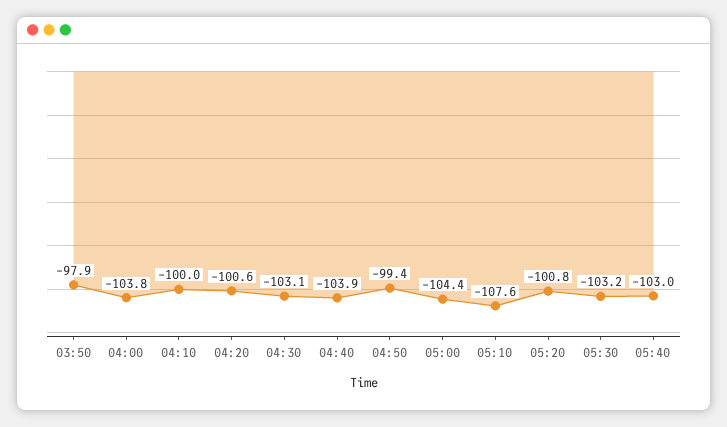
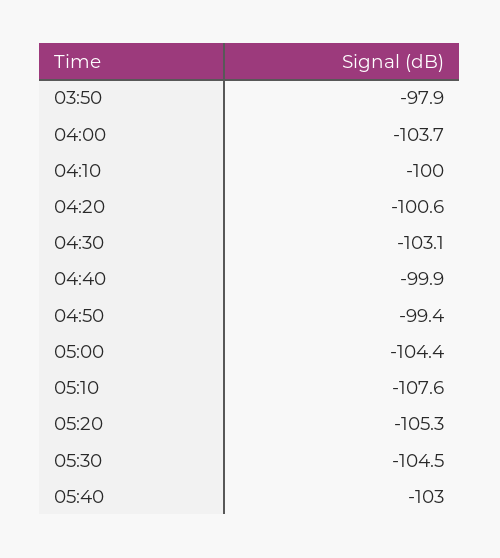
  {
    "03:50": -97.9,
-   "04:00": -103.8,
+   "04:00": -103.7,
    "04:10": -100,
    "04:20": -100.6,
    "04:30": -103.1,
-   "04:40": -103.9,
+   "04:40": -99.9,
    "04:50": -99.4,
    "05:00": -104.4,
    "05:10": -107.6,
-   "05:20": -100.8,
+   "05:20": -105.3,
-   "05:30": -103.2,
+   "05:30": -104.5,
    "05:40": -103
  }

